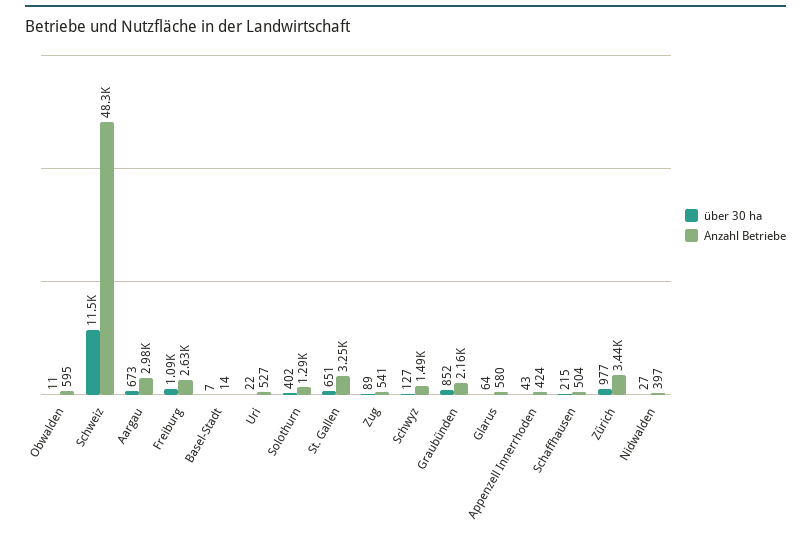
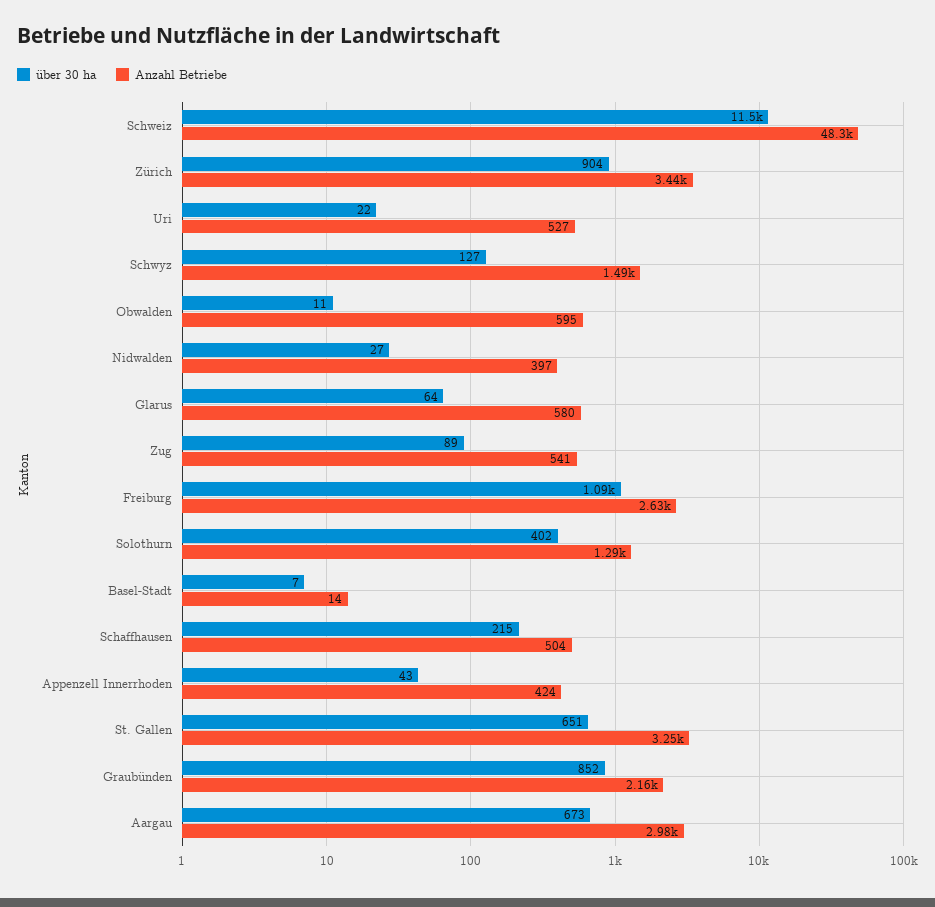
  {
    "über 30 ha": {
      "Obwalden": 11,
      "Schweiz": 11500,
      "Aargau": 673,
      "Freiburg": 1090,
      "Basel-Stadt": 7,
      "Uri": 22,
      "Solothurn": 402,
      "St. Gallen": 651,
      "Zug": 89,
      "Schwyz": 127,
      "Graubünden": 852,
      "Glarus": 64,
      "Appenzell Innerrhoden": 43,
      "Schaffhausen": 215,
-     "Zürich": 977,
+     "Zürich": 904,
      "Nidwalden": 27
    },
    "Anzahl Betriebe": {
      "Obwalden": 595,
      "Schweiz": 48300,
      "Aargau": 2980,
      "Freiburg": 2630,
      "Basel-Stadt": 14,
      "Uri": 527,
      "Solothurn": 1290,
      "St. Gallen": 3250,
      "Zug": 541,
      "Schwyz": 1490,
      "Graubünden": 2160,
      "Glarus": 580,
      "Appenzell Innerrhoden": 424,
      "Schaffhausen": 504,
      "Zürich": 3440,
      "Nidwalden": 397
    }
  }

